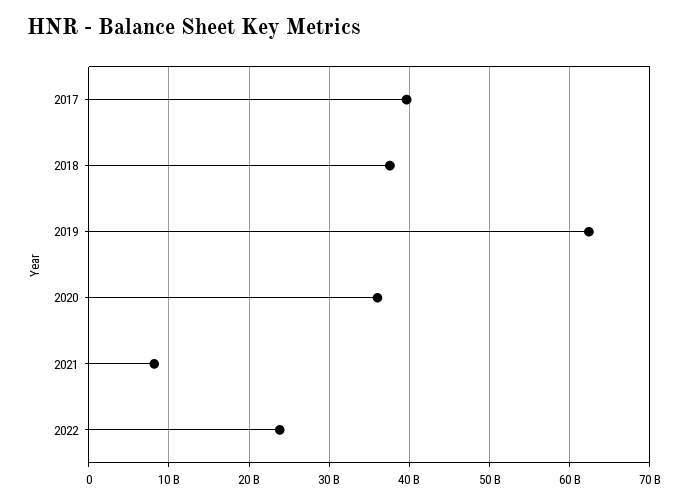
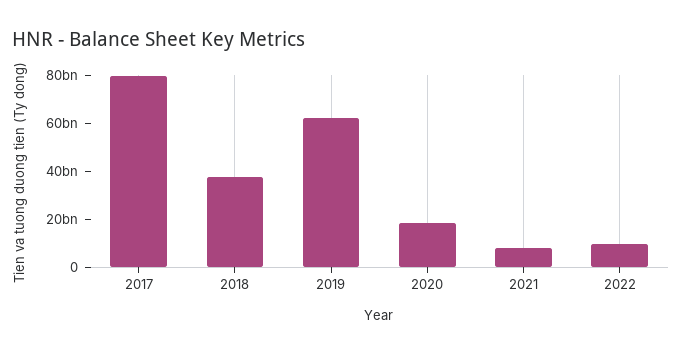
  {
-   "2017": 40000000000,
+   "2017": 80000000000,
    "2018": 38000000000,
    "2019": 62000000000,
-   "2020": 36000000000,
+   "2020": 20000000000,
    "2021": 8000000000,
-   "2022": 24000000000
+   "2022": 10000000000
  }

